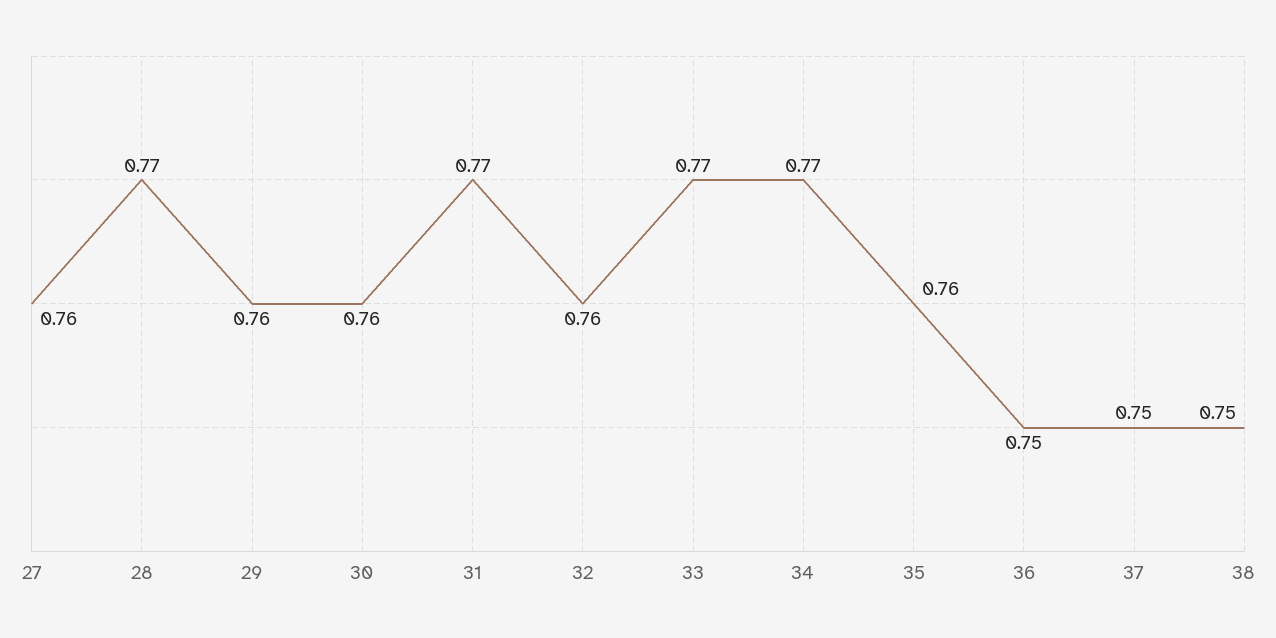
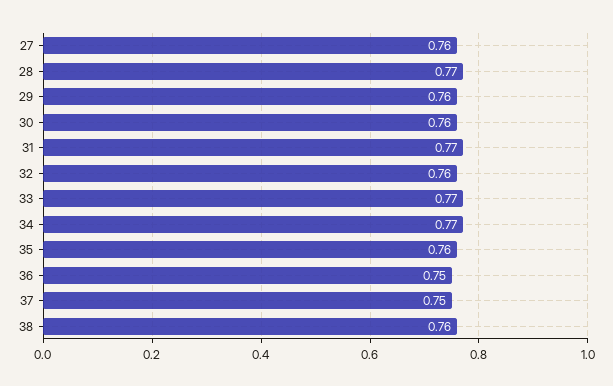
  {
    "27": 0.76,
    "28": 0.77,
    "29": 0.76,
    "30": 0.76,
    "31": 0.77,
    "32": 0.76,
    "33": 0.77,
    "34": 0.77,
    "35": 0.76,
    "36": 0.75,
    "37": 0.75,
-   "38": 0.75
+   "38": 0.76
  }

